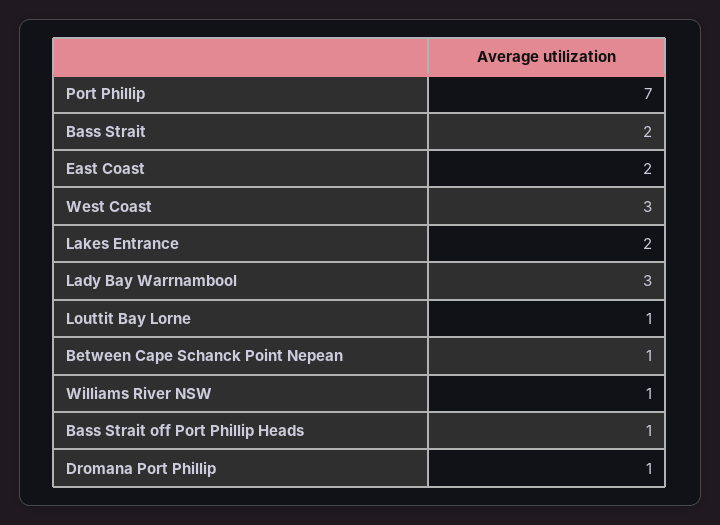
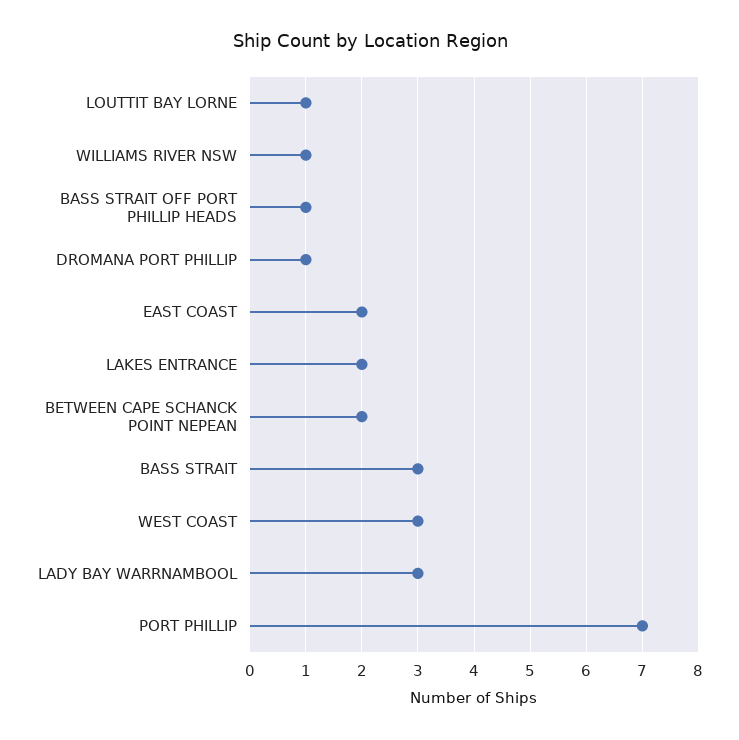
  {
    "Port Phillip": 7,
-   "Bass Strait": 2,
+   "Bass Strait": 3,
    "East Coast": 2,
    "West Coast": 3,
    "Lakes Entrance": 2,
    "Lady Bay Warrnambool": 3,
    "Louttit Bay Lorne": 1,
-   "Between Cape Schanck Point Nepean": 1,
+   "Between Cape Schanck Point Nepean": 2,
    "Williams River NSW": 1,
    "Bass Strait off Port Phillip Heads": 1,
    "Dromana Port Phillip": 1
  }

